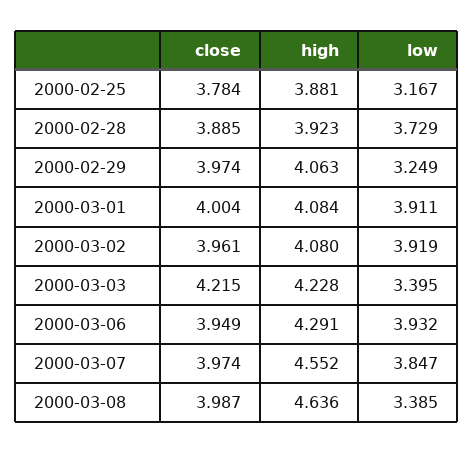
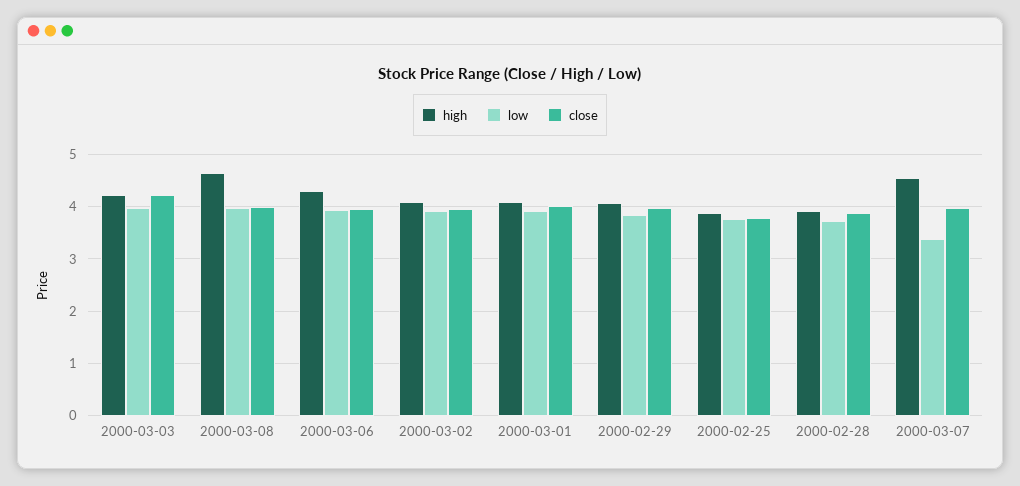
  {
    "close": {
      "2000-02-25": 3.784,
      "2000-02-28": 3.885,
      "2000-02-29": 3.974,
      "2000-03-01": 4.004,
      "2000-03-02": 3.961,
      "2000-03-03": 4.215,
      "2000-03-06": 3.949,
      "2000-03-07": 3.974,
      "2000-03-08": 3.987
    },
    "high": {
      "2000-02-25": 3.881,
      "2000-02-28": 3.923,
      "2000-02-29": 4.063,
      "2000-03-01": 4.084,
      "2000-03-02": 4.08,
      "2000-03-03": 4.228,
      "2000-03-06": 4.291,
      "2000-03-07": 4.552,
      "2000-03-08": 4.636
    },
    "low": {
-     "2000-02-25": 3.167,
+     "2000-02-25": 3.8,
      "2000-02-28": 3.729,
-     "2000-02-29": 3.249,
+     "2000-02-29": 3.8,
      "2000-03-01": 3.911,
      "2000-03-02": 3.919,
-     "2000-03-03": 3.395,
+     "2000-03-03": 4,
      "2000-03-06": 3.932,
-     "2000-03-07": 3.847,
+     "2000-03-07": 3.4,
-     "2000-03-08": 3.385
+     "2000-03-08": 4
    }
  }

